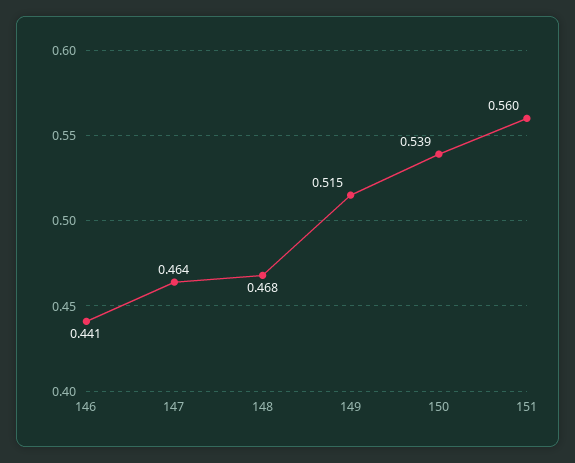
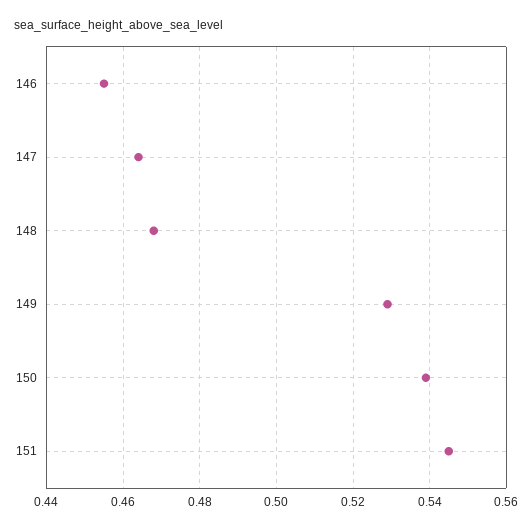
  {
-   "146": 0.441,
+   "146": 0.455,
    "147": 0.464,
    "148": 0.468,
-   "149": 0.515,
+   "149": 0.53,
    "150": 0.539,
-   "151": 0.56
+   "151": 0.545
  }

